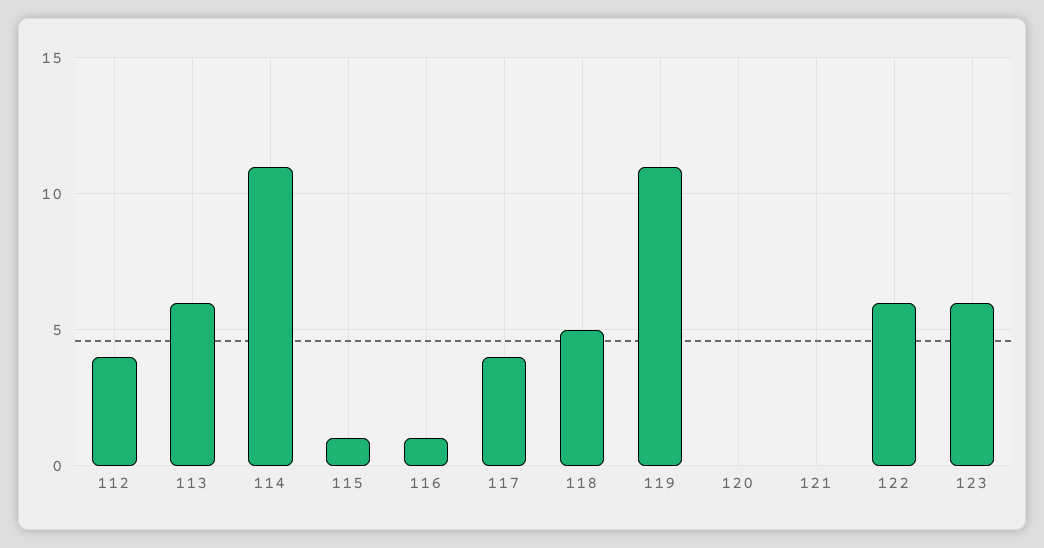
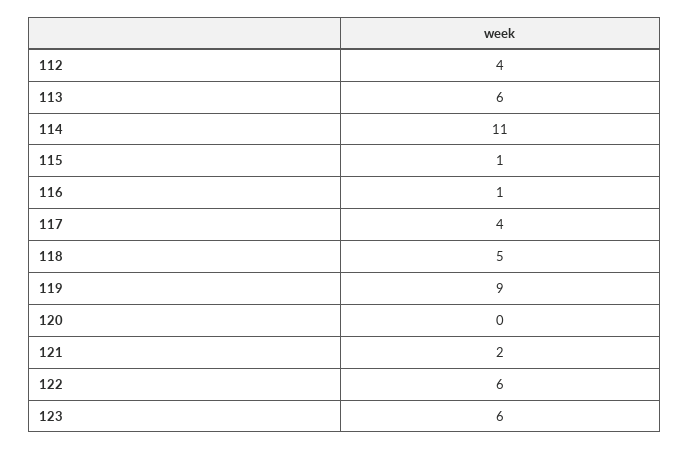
  {
    "112": 4,
    "113": 6,
    "114": 11,
    "115": 1,
    "116": 1,
    "117": 4,
    "118": 5,
-   "119": 11,
+   "119": 9,
    "120": 0,
-   "121": 0,
+   "121": 2,
    "122": 6,
    "123": 6
  }

